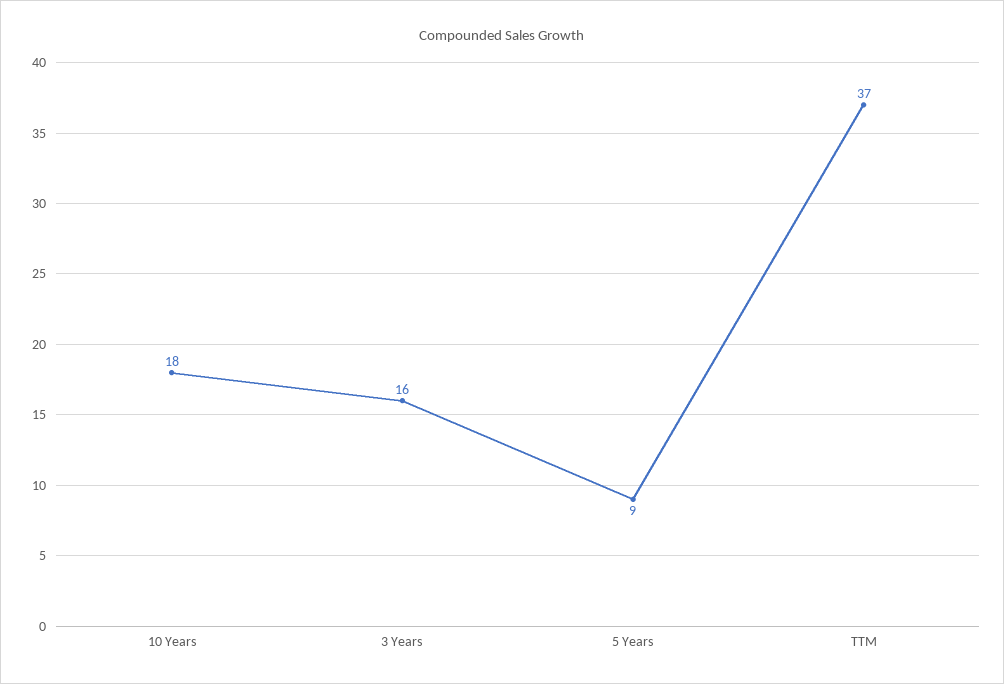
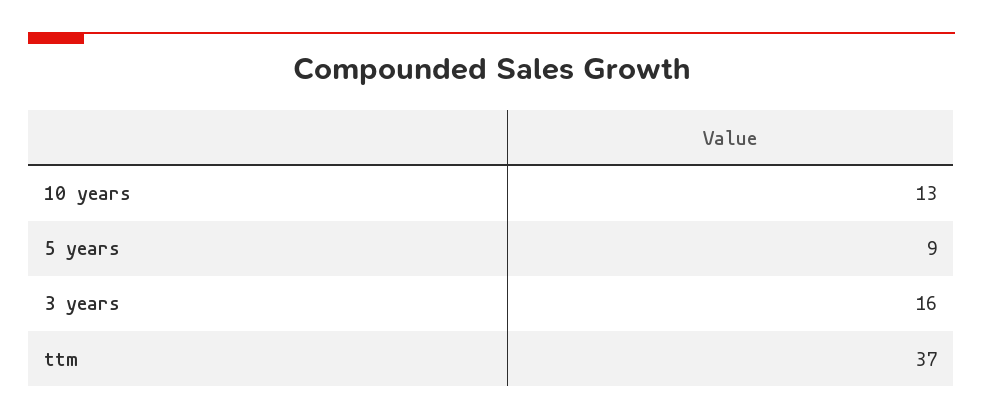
  {
-   "10 Years": 18,
+   "10 Years": 13,
    "3 Years": 16,
    "5 Years": 9,
    "TTM": 37
  }

